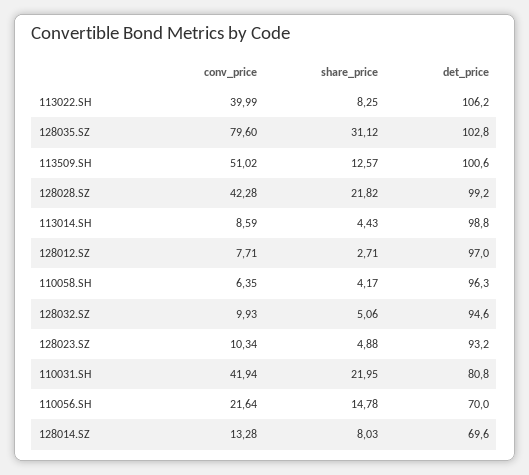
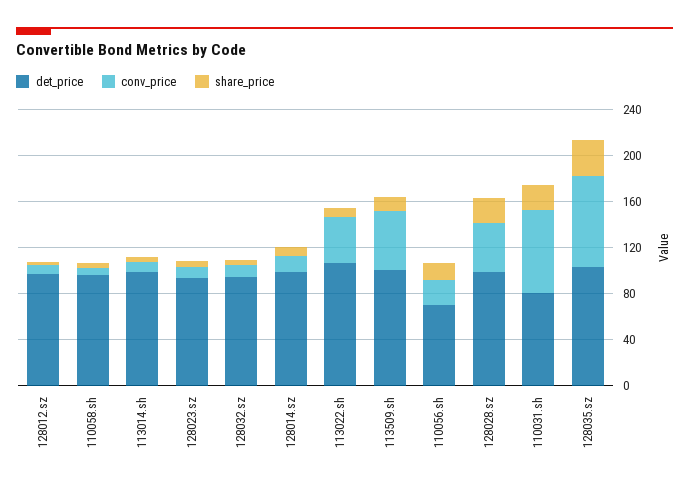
  {
    "conv_price": {
      "113022.SH": 39.99,
      "128035.SZ": 79.6,
      "113509.SH": 51.02,
      "128028.SZ": 42.28,
      "113014.SH": 8.59,
      "128012.SZ": 7.71,
      "110058.SH": 6.35,
      "128032.SZ": 9.93,
      "128023.SZ": 10.34,
-     "110031.SH": 41.94,
+     "110031.SH": 70,
      "110056.SH": 21.64,
      "128014.SZ": 13.28
    },
    "share_price": {
      "113022.SH": 8.25,
      "128035.SZ": 31.12,
      "113509.SH": 12.57,
      "128028.SZ": 21.82,
      "113014.SH": 4.43,
      "128012.SZ": 2.71,
      "110058.SH": 4.17,
      "128032.SZ": 5.06,
      "128023.SZ": 4.88,
      "110031.SH": 21.95,
      "110056.SH": 14.78,
      "128014.SZ": 8.03
    },
    "det_price": {
      "113022.SH": 106.2,
      "128035.SZ": 102.8,
      "113509.SH": 100.6,
      "128028.SZ": 99.2,
      "113014.SH": 98.8,
      "128012.SZ": 97,
      "110058.SH": 96.3,
      "128032.SZ": 94.6,
      "128023.SZ": 93.2,
      "110031.SH": 80.8,
      "110056.SH": 70,
-     "128014.SZ": 69.6
+     "128014.SZ": 100
    }
  }

